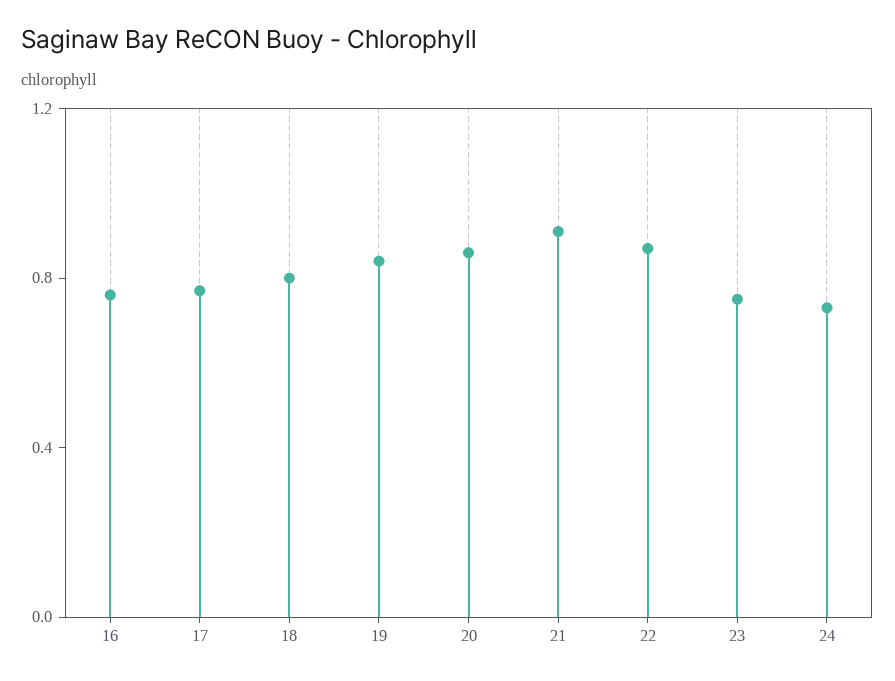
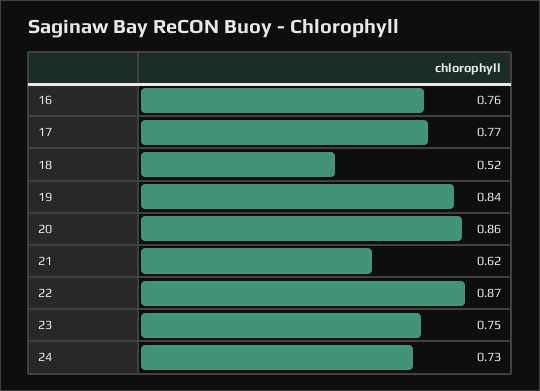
  {
    "16": 0.76,
    "17": 0.77,
-   "18": 0.8,
+   "18": 0.52,
    "19": 0.84,
    "20": 0.86,
-   "21": 0.9,
+   "21": 0.62,
    "22": 0.87,
    "23": 0.75,
    "24": 0.73
  }

